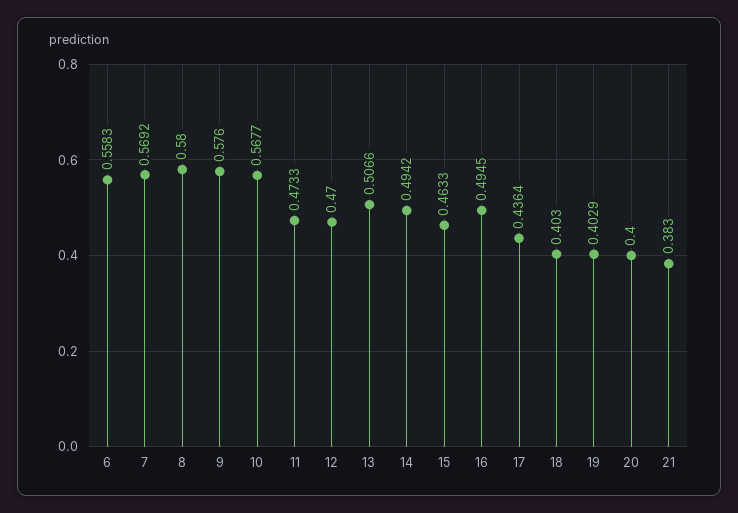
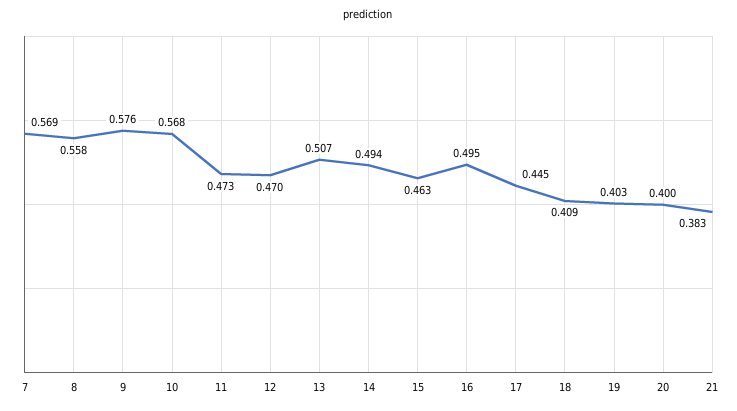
  {
-   "6": 0.5583,
    "7": 0.5692,
-   "8": 0.58,
+   "8": 0.558,
    "9": 0.576,
    "10": 0.5677,
    "11": 0.4733,
    "12": 0.47,
    "13": 0.5066,
    "14": 0.4942,
    "15": 0.4633,
    "16": 0.4945,
-   "17": 0.4364,
+   "17": 0.445,
-   "18": 0.403,
+   "18": 0.409,
    "19": 0.4029,
    "20": 0.4,
    "21": 0.383
  }

